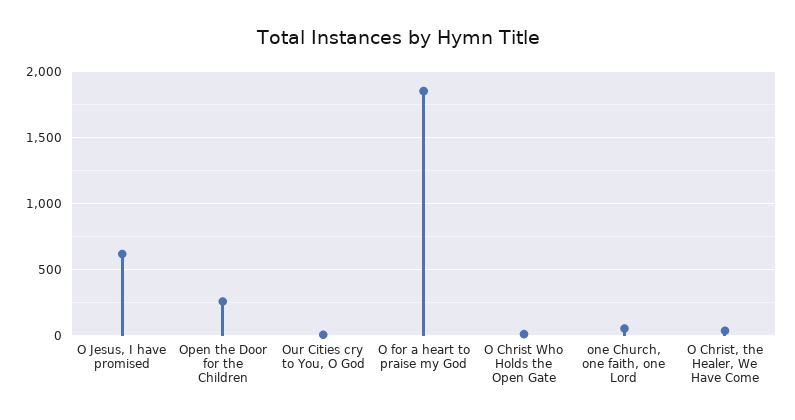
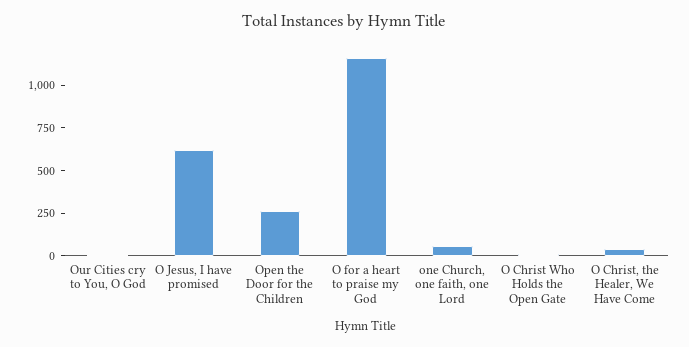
  {
    "O Jesus, I have promised": 600,
    "Open the Door for the Children": 250,
    "Our Cities cry to You, O God": 0,
-   "O for a heart to praise my God": 1850,
+   "O for a heart to praise my God": 1150,
    "O Christ Who Holds the Open Gate": 0,
    "one Church, one faith, one Lord": 50,
    "O Christ, the Healer, We Have Come": 50
  }

